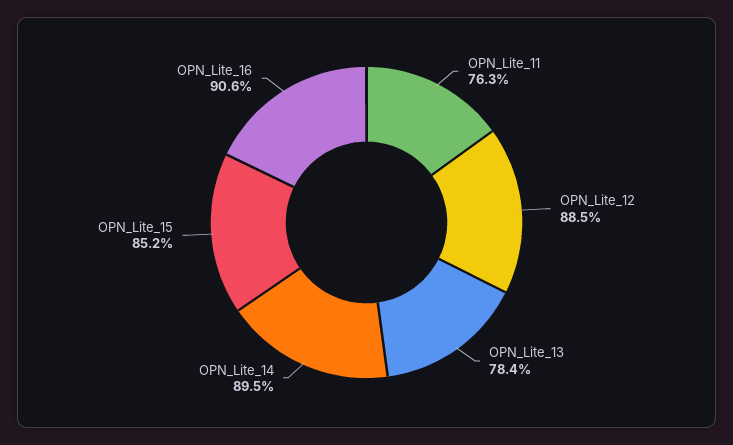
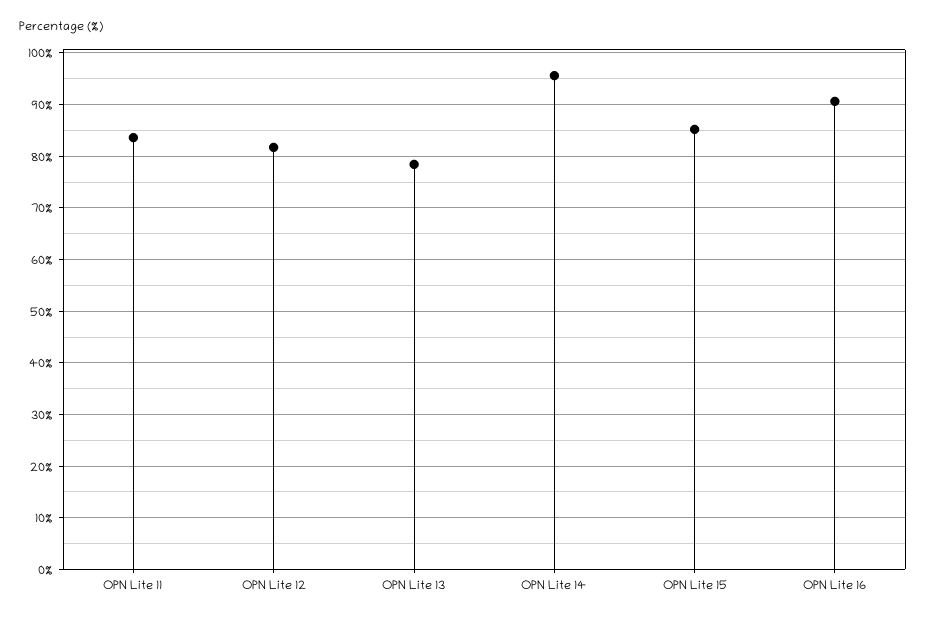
  {
-   "OPN_Lite_11": 76.3,
+   "OPN_Lite_11": 84,
-   "OPN_Lite_12": 88.5,
+   "OPN_Lite_12": 82,
    "OPN_Lite_13": 78.4,
-   "OPN_Lite_14": 89.5,
+   "OPN_Lite_14": 96,
    "OPN_Lite_15": 85.2,
    "OPN_Lite_16": 90.6
  }

